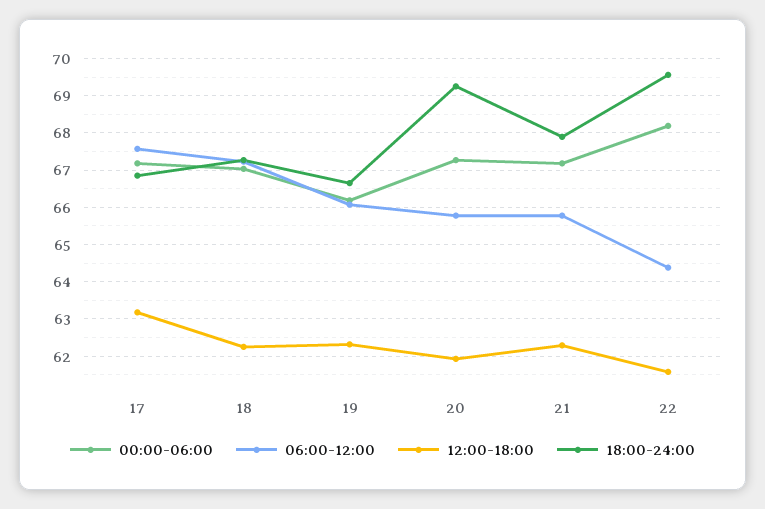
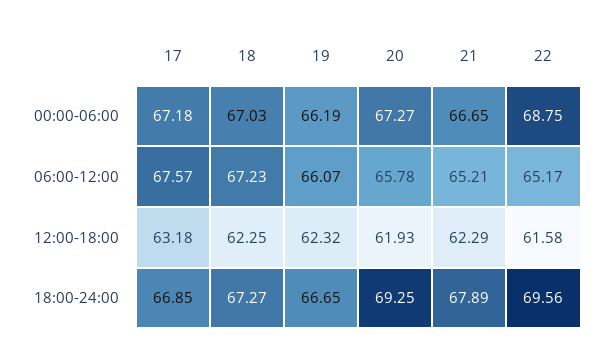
  {
    "00:00-06:00": {
      "17": 67.18,
      "18": 67.03,
      "19": 66.19,
      "20": 67.27,
-     "21": 67.2,
+     "21": 66.65,
-     "22": 68.2
+     "22": 68.75
    },
    "06:00-12:00": {
      "17": 67.57,
      "18": 67.23,
      "19": 66.07,
      "20": 65.78,
-     "21": 65.8,
+     "21": 65.21,
-     "22": 64.4
+     "22": 65.17
    },
    "12:00-18:00": {
      "17": 63.18,
      "18": 62.25,
      "19": 62.32,
      "20": 61.93,
      "21": 62.29,
      "22": 61.58
    },
    "18:00-24:00": {
      "17": 66.85,
      "18": 67.27,
      "19": 66.65,
      "20": 69.25,
      "21": 67.89,
      "22": 69.56
    }
  }

